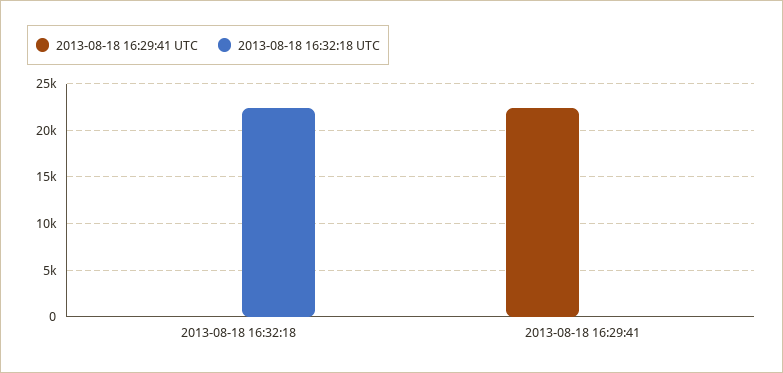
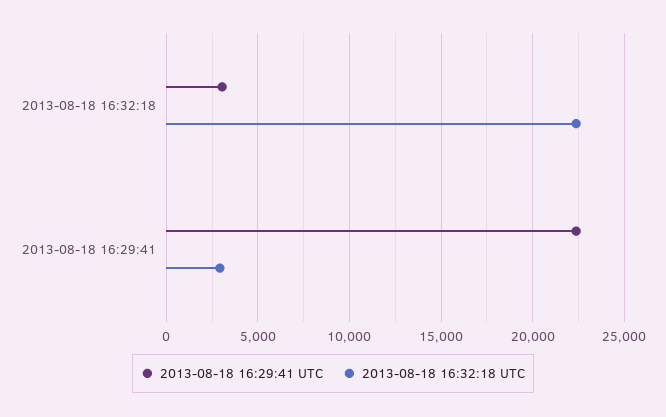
  {
    "2013-08-18 16:29:41 UTC": {
-     "2013-08-18 16:32:18": 0,
+     "2013-08-18 16:32:18": 3000,
      "2013-08-18 16:29:41": 22500
    },
    "2013-08-18 16:32:18 UTC": {
      "2013-08-18 16:32:18": 22500,
-     "2013-08-18 16:29:41": 0
+     "2013-08-18 16:29:41": 3000
    }
  }

